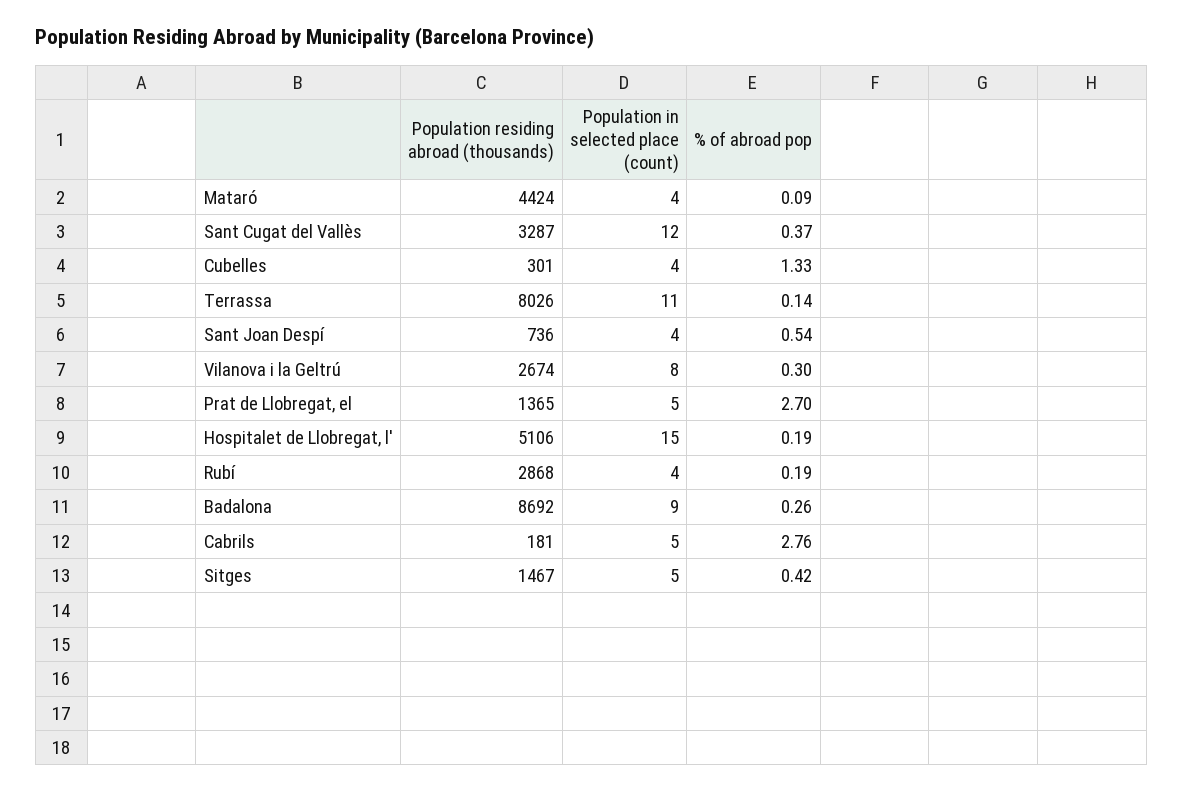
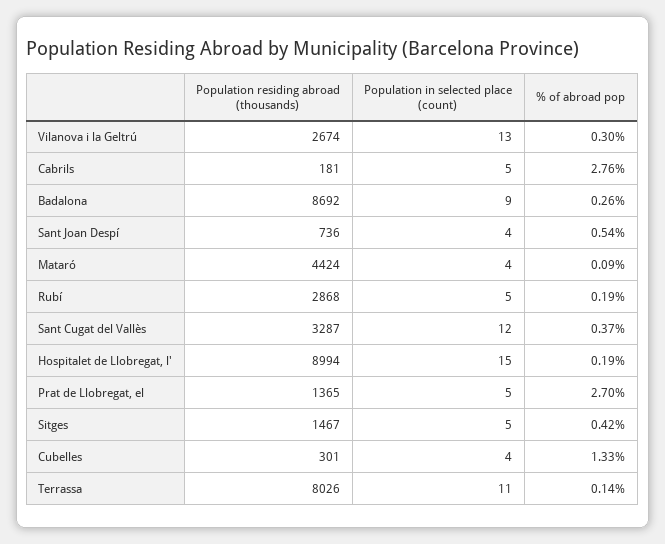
  {
    "Population residing abroad (thousands)": {
      "Mataró": 4424,
      "Sant Cugat del Vallès": 3287,
      "Cubelles": 301,
      "Terrassa": 8026,
      "Sant Joan Despí": 736,
      "Vilanova i la Geltrú": 2674,
      "Prat de Llobregat, el": 1365,
-     "Hospitalet de Llobregat, l'": 5106,
+     "Hospitalet de Llobregat, l'": 8994,
      "Rubí": 2868,
      "Badalona": 8692,
      "Cabrils": 181,
      "Sitges": 1467
    },
    "Population in selected place (count)": {
      "Mataró": 4,
      "Sant Cugat del Vallès": 12,
      "Cubelles": 4,
      "Terrassa": 11,
      "Sant Joan Despí": 4,
-     "Vilanova i la Geltrú": 8,
+     "Vilanova i la Geltrú": 13,
      "Prat de Llobregat, el": 5,
      "Hospitalet de Llobregat, l'": 15,
-     "Rubí": 4,
+     "Rubí": 5,
      "Badalona": 9,
      "Cabrils": 5,
      "Sitges": 5
    },
    "% of abroad pop": {
      "Mataró": 0.09,
      "Sant Cugat del Vallès": 0.37,
      "Cubelles": 1.33,
      "Terrassa": 0.14,
      "Sant Joan Despí": 0.54,
      "Vilanova i la Geltrú": 0.3,
      "Prat de Llobregat, el": 2.7,
      "Hospitalet de Llobregat, l'": 0.19,
      "Rubí": 0.19,
      "Badalona": 0.26,
      "Cabrils": 2.76,
      "Sitges": 0.42
    }
  }

